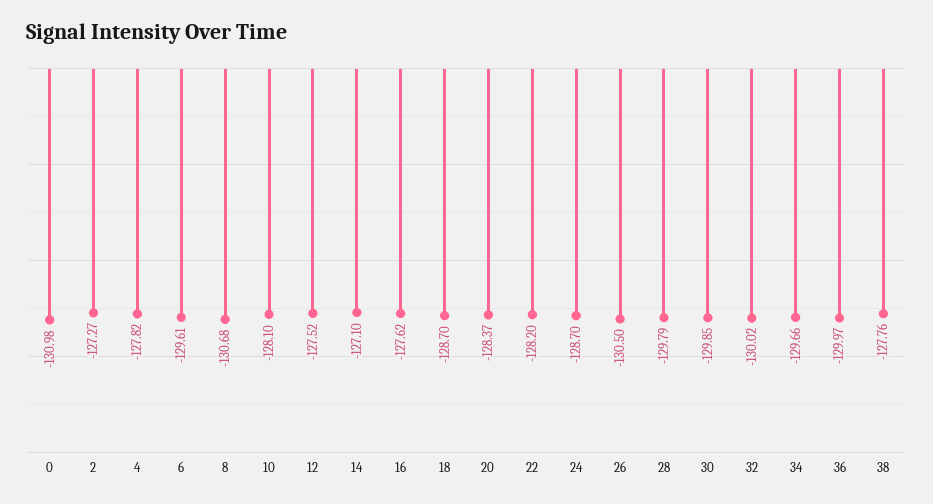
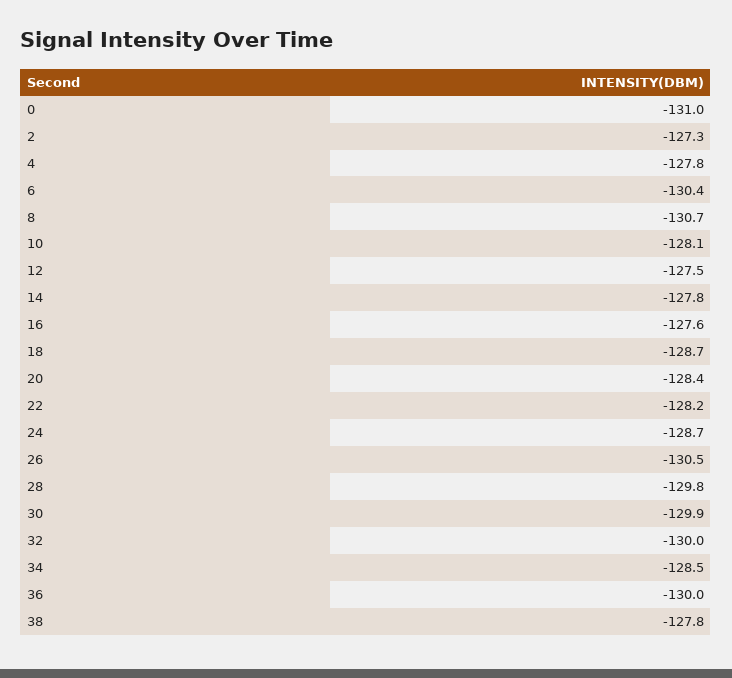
  {
    "0": -130.98,
    "2": -127.27,
    "4": -127.82,
-   "6": -129.61,
+   "6": -130.4,
    "8": -130.68,
    "10": -128.1,
    "12": -127.52,
-   "14": -127.1,
+   "14": -127.8,
    "16": -127.62,
    "18": -128.7,
    "20": -128.37,
    "22": -128.2,
    "24": -128.7,
    "26": -130.5,
    "28": -129.79,
    "30": -129.85,
    "32": -130.02,
-   "34": -129.66,
+   "34": -128.5,
    "36": -129.97,
    "38": -127.76
  }

